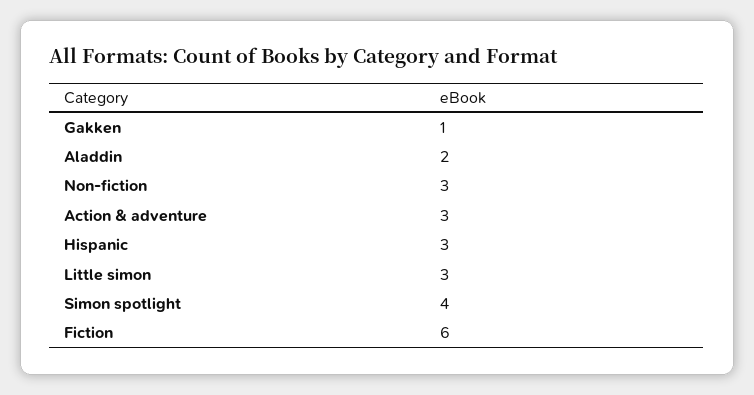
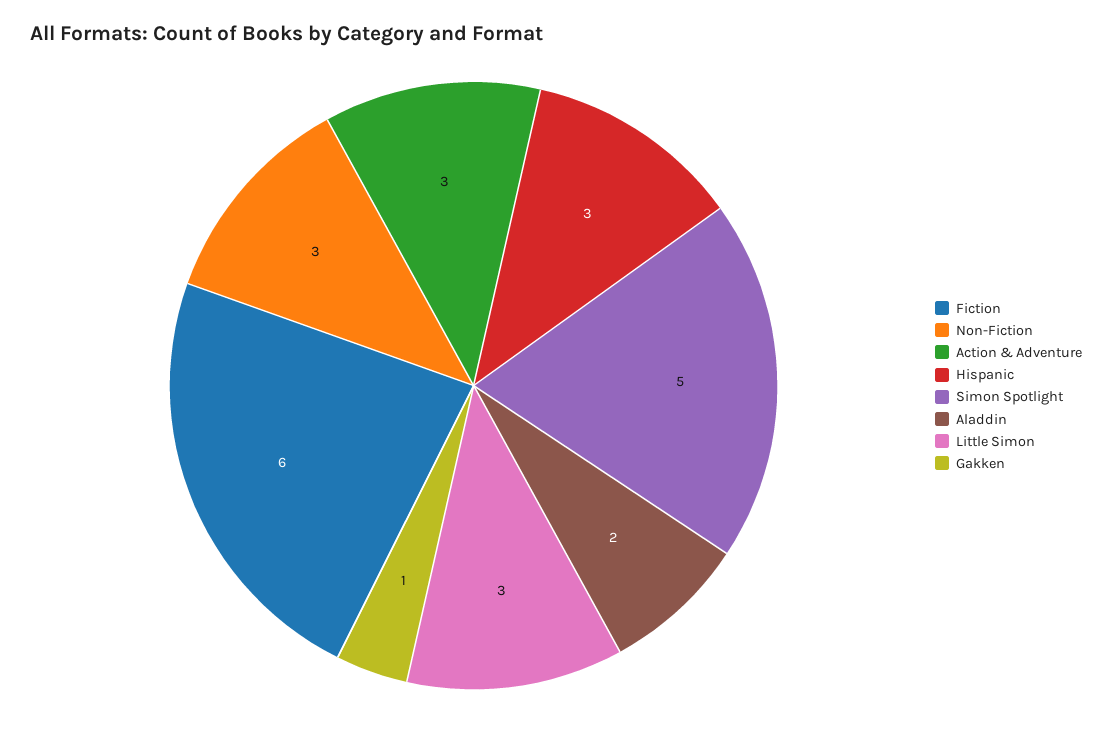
  {
    "Gakken": 1,
    "Aladdin": 2,
    "Non-fiction": 3,
    "Action & adventure": 3,
    "Hispanic": 3,
    "Little simon": 3,
-   "Simon spotlight": 4,
+   "Simon spotlight": 5,
    "Fiction": 6
  }

